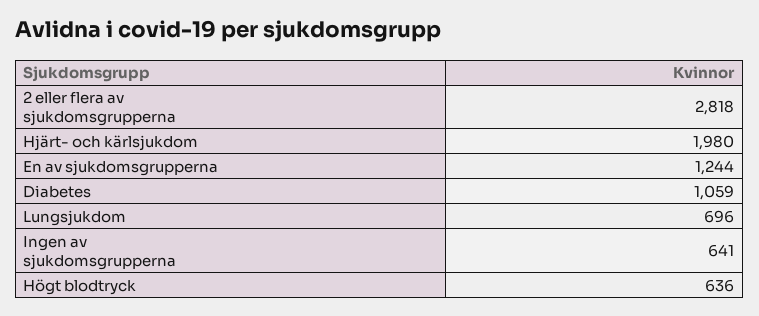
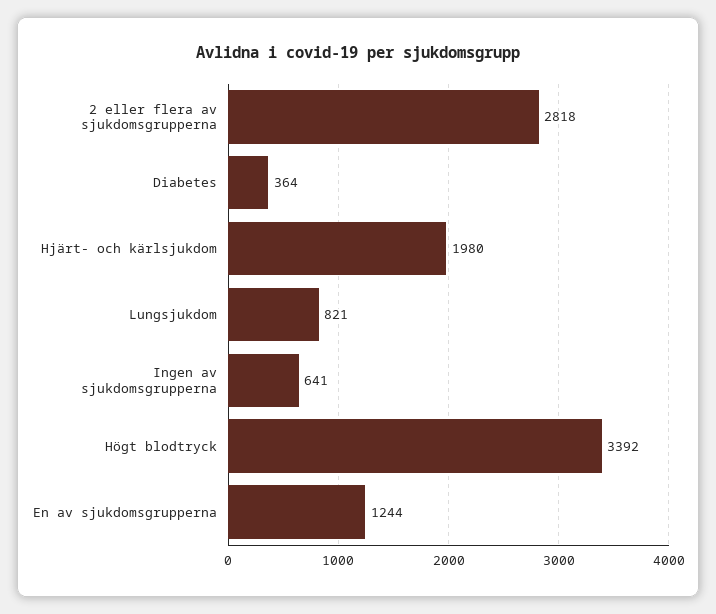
  {
    "2 eller flera av sjukdomsgrupperna": 2818,
    "Hjärt- och kärlsjukdom": 1980,
    "En av sjukdomsgrupperna": 1244,
-   "Diabetes": 1059,
+   "Diabetes": 364,
-   "Lungsjukdom": 696,
+   "Lungsjukdom": 821,
    "Ingen av sjukdomsgrupperna": 641,
-   "Högt blodtryck": 636
+   "Högt blodtryck": 3392
  }

